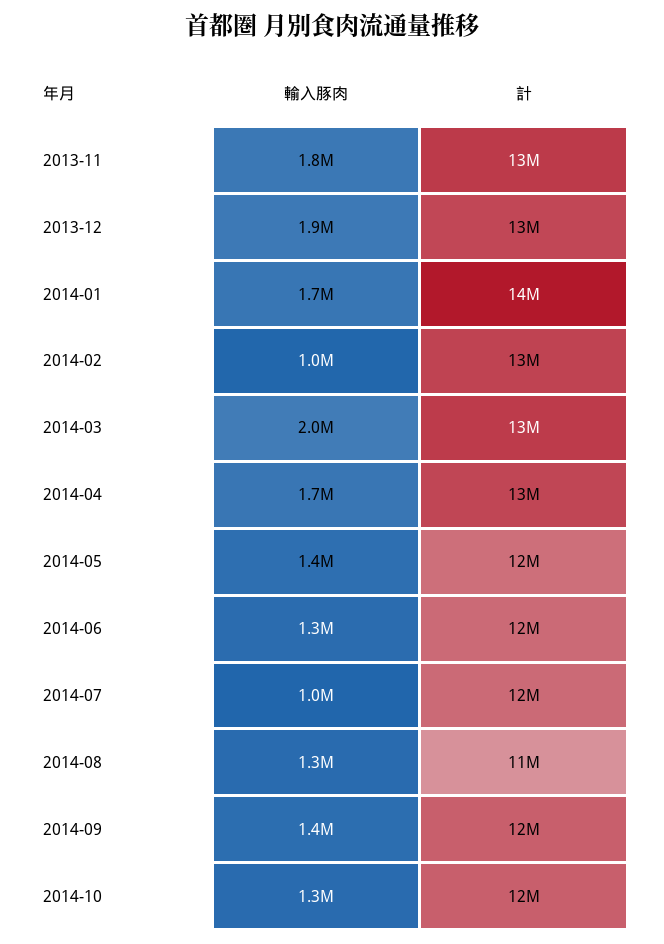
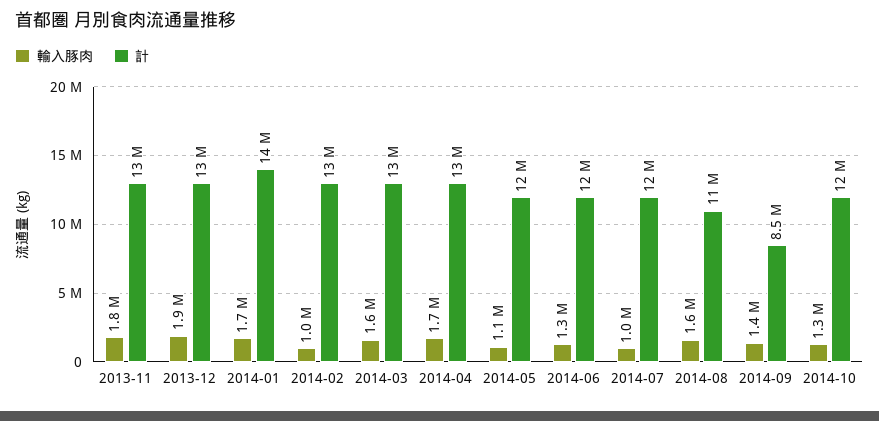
  {
    "輸入豚肉": {
      "2013-11": 1800000,
      "2013-12": 1900000,
      "2014-01": 1700000,
      "2014-02": 1000000,
-     "2014-03": 2000000,
+     "2014-03": 1600000,
      "2014-04": 1700000,
-     "2014-05": 1400000,
+     "2014-05": 1100000,
      "2014-06": 1300000,
      "2014-07": 1000000,
-     "2014-08": 1300000,
+     "2014-08": 1600000,
      "2014-09": 1400000,
      "2014-10": 1300000
    },
    "計": {
      "2013-11": 13000000,
      "2013-12": 13000000,
      "2014-01": 14000000,
      "2014-02": 13000000,
      "2014-03": 13000000,
      "2014-04": 13000000,
      "2014-05": 12000000,
      "2014-06": 12000000,
      "2014-07": 12000000,
      "2014-08": 11000000,
-     "2014-09": 12000000,
+     "2014-09": 8500000,
      "2014-10": 12000000
    }
  }

